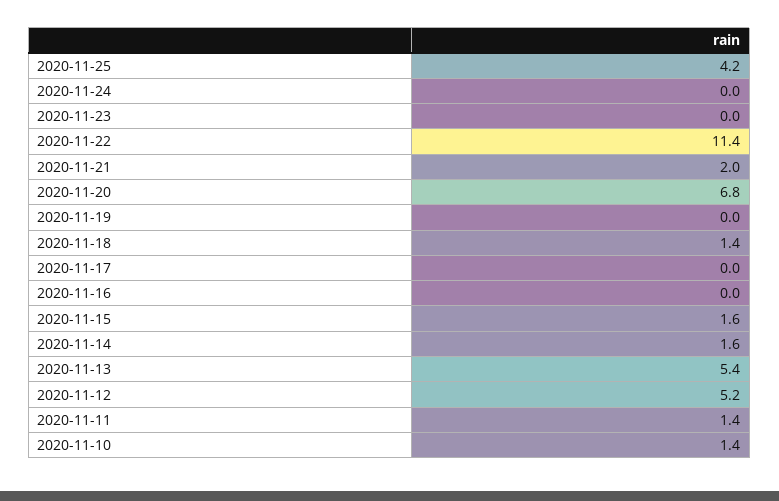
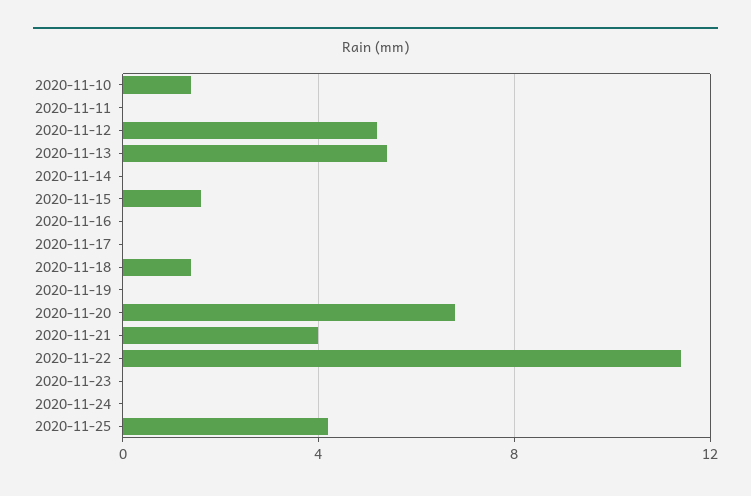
  {
    "2020-11-25": 4.2,
    "2020-11-24": 0,
    "2020-11-23": 0,
    "2020-11-22": 11.4,
-   "2020-11-21": 2,
+   "2020-11-21": 4,
    "2020-11-20": 6.8,
    "2020-11-19": 0,
    "2020-11-18": 1.4,
    "2020-11-17": 0,
    "2020-11-16": 0,
    "2020-11-15": 1.6,
-   "2020-11-14": 1.6,
+   "2020-11-14": 0,
    "2020-11-13": 5.4,
    "2020-11-12": 5.2,
-   "2020-11-11": 1.4,
+   "2020-11-11": 0,
    "2020-11-10": 1.4
  }

